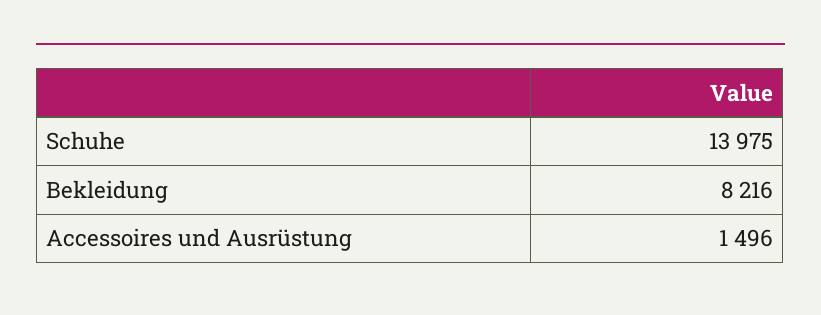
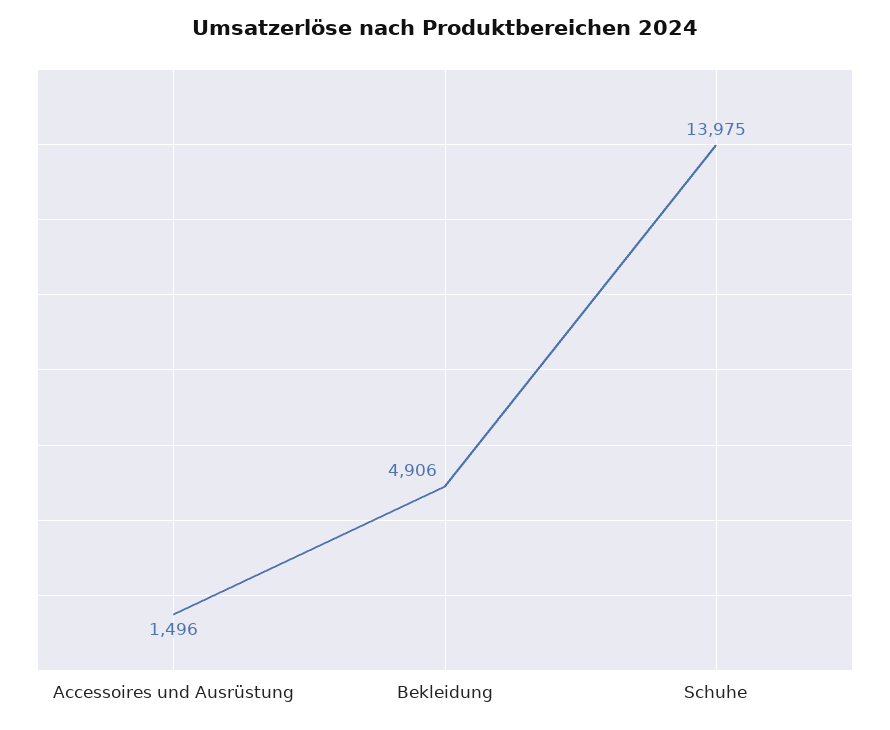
  {
    "Schuhe": 13975,
-   "Bekleidung": 8216,
+   "Bekleidung": 4906,
    "Accessoires und Ausrüstung": 1496
  }

